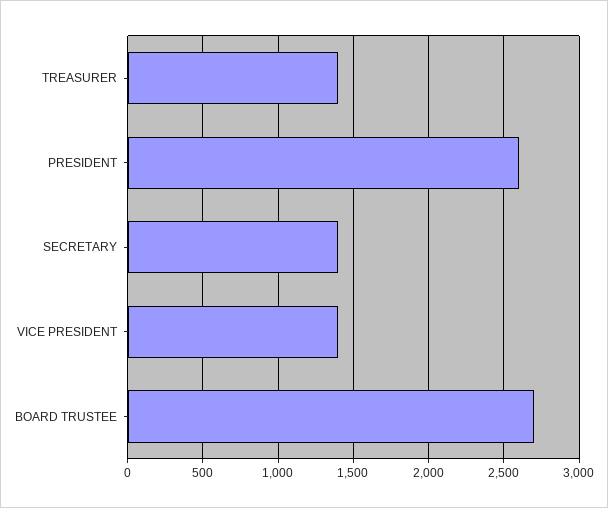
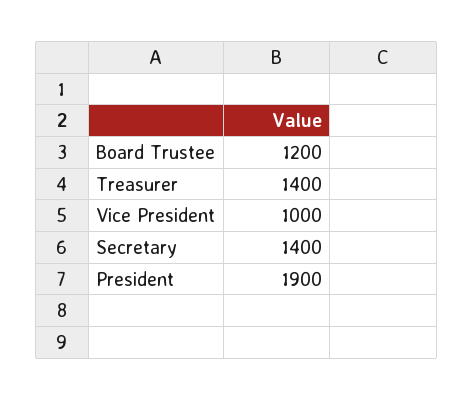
  {
    "TREASURER": 1400,
-   "PRESIDENT": 2600,
+   "PRESIDENT": 1900,
    "SECRETARY": 1400,
-   "VICE PRESIDENT": 1400,
+   "VICE PRESIDENT": 1000,
-   "BOARD TRUSTEE": 2700
+   "BOARD TRUSTEE": 1200
  }

